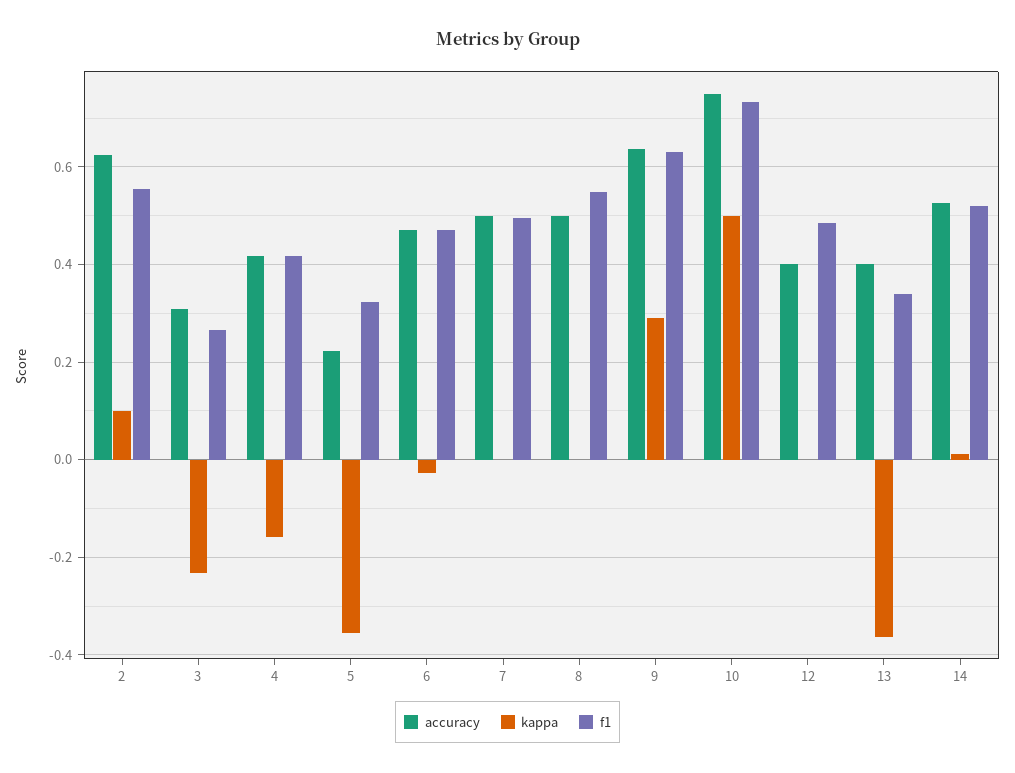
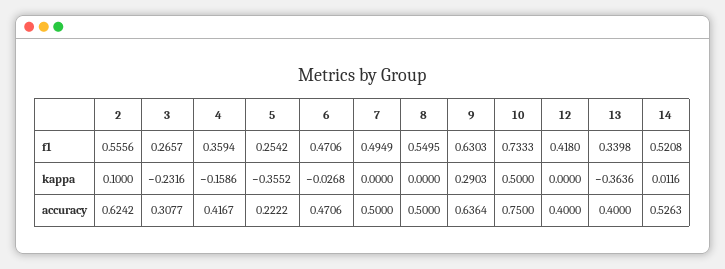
  {
    "accuracy": {
      "2": 0.6242,
      "3": 0.3077,
      "4": 0.4167,
      "5": 0.2222,
      "6": 0.4706,
      "7": 0.5,
      "8": 0.5,
      "9": 0.6364,
      "10": 0.75,
      "12": 0.4,
      "13": 0.4,
      "14": 0.5263
    },
    "kappa": {
      "2": 0.1,
      "3": -0.2316,
      "4": -0.1586,
      "5": -0.3552,
      "6": -0.0268,
      "7": 0,
      "8": 0,
      "9": 0.2903,
      "10": 0.5,
      "12": 0,
      "13": -0.3636,
      "14": 0.0116
    },
    "f1": {
      "2": 0.5556,
      "3": 0.2657,
-     "4": 0.42,
+     "4": 0.3594,
-     "5": 0.32,
+     "5": 0.2542,
      "6": 0.4706,
      "7": 0.4949,
      "8": 0.5495,
      "9": 0.6303,
      "10": 0.7333,
-     "12": 0.48,
+     "12": 0.418,
      "13": 0.3398,
      "14": 0.5208
    }
  }

